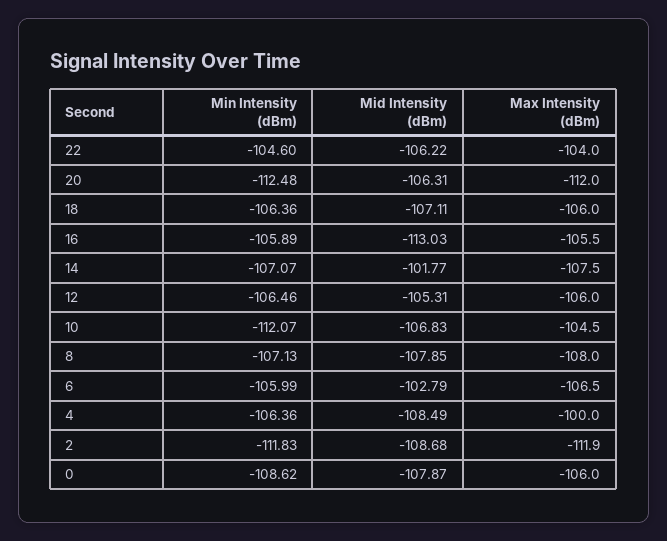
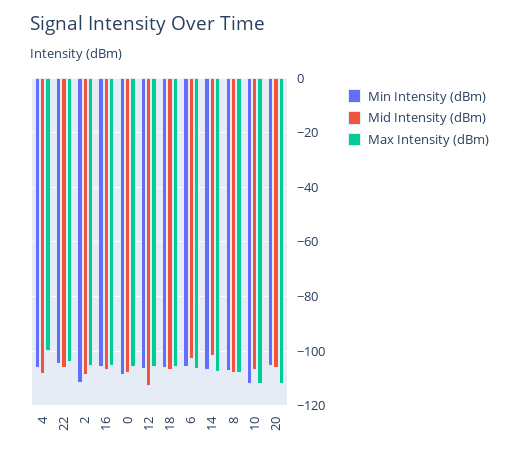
  {
    "Min Intensity (dBm)": {
      "22": -104.6,
-     "20": -112.48,
+     "20": -105,
      "18": -106.36,
      "16": -105.89,
      "14": -107.07,
      "12": -106.46,
      "10": -112.07,
      "8": -107.13,
      "6": -105.99,
      "4": -106.36,
      "2": -111.83,
      "0": -108.62
    },
    "Mid Intensity (dBm)": {
      "22": -106.22,
      "20": -106.31,
      "18": -107.11,
-     "16": -113.03,
+     "16": -107.5,
      "14": -101.77,
-     "12": -105.31,
+     "12": -112.5,
      "10": -106.83,
      "8": -107.85,
      "6": -102.79,
      "4": -108.49,
      "2": -108.68,
      "0": -107.87
    },
    "Max Intensity (dBm)": {
      "22": -104,
      "20": -112,
      "18": -106,
      "16": -105.5,
      "14": -107.5,
      "12": -106,
-     "10": -104.5,
+     "10": -112.5,
      "8": -108,
      "6": -106.5,
      "4": -100,
-     "2": -111.9,
+     "2": -105,
      "0": -106
    }
  }

